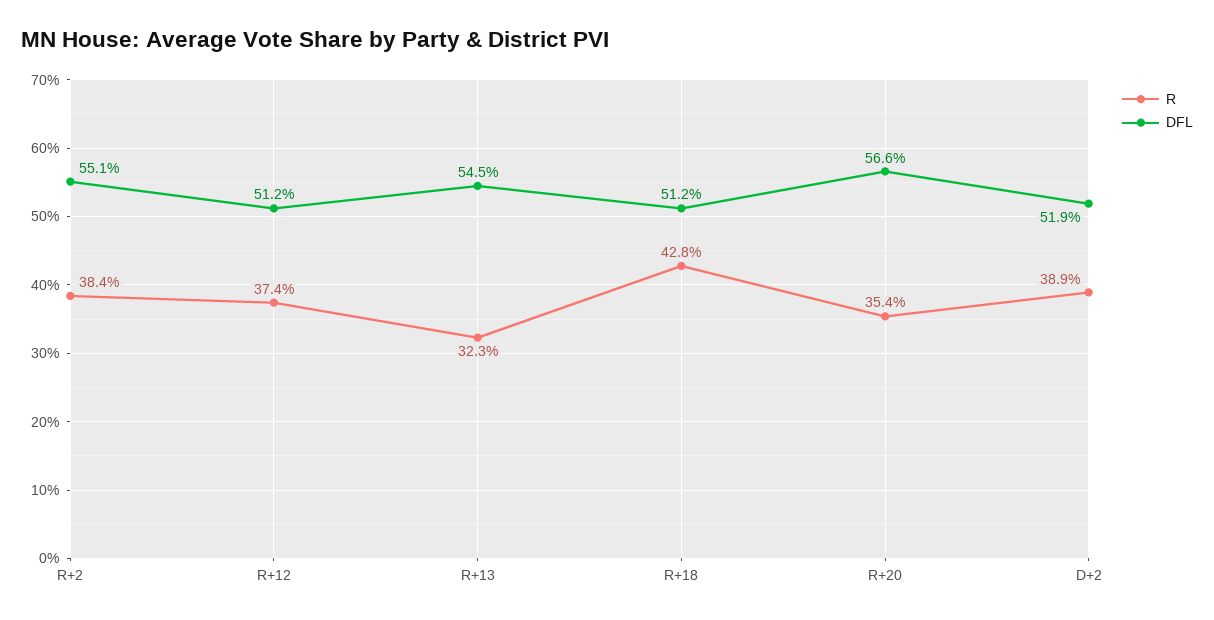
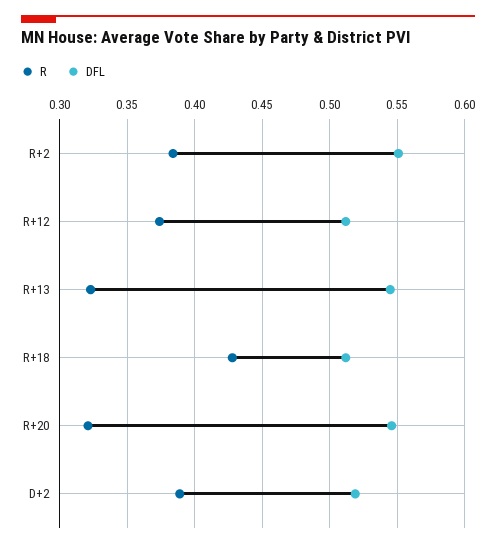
  {
    "R": {
      "R+2": 0.384,
      "R+12": 0.374,
      "R+13": 0.323,
      "R+18": 0.428,
-     "R+20": 0.354,
+     "R+20": 0.32,
      "D+2": 0.389
    },
    "DFL": {
      "R+2": 0.551,
      "R+12": 0.512,
      "R+13": 0.545,
      "R+18": 0.512,
-     "R+20": 0.566,
+     "R+20": 0.545,
      "D+2": 0.519
    }
  }

